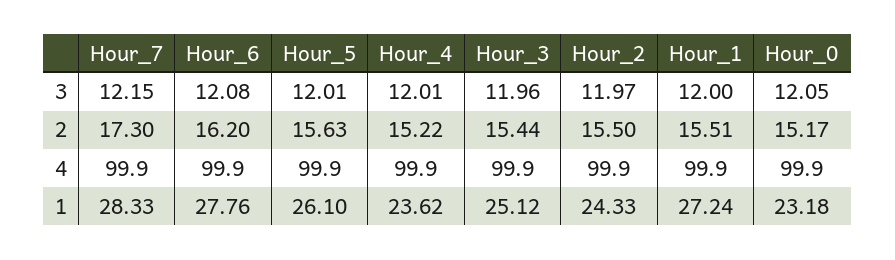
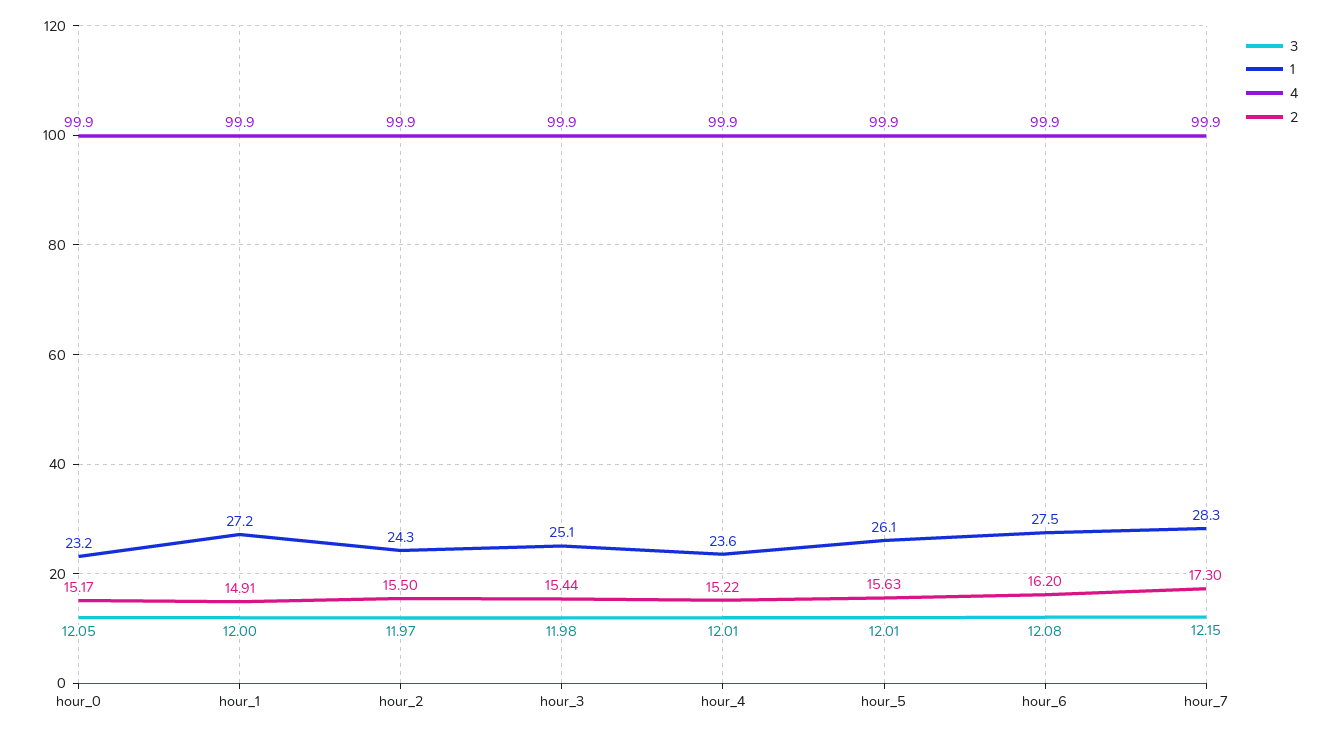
  {
    "3": {
      "Hour_7": 12.15,
      "Hour_6": 12.08,
      "Hour_5": 12.01,
      "Hour_4": 12.01,
-     "Hour_3": 11.96,
+     "Hour_3": 11.98,
      "Hour_2": 11.97,
      "Hour_1": 12,
      "Hour_0": 12.05
    },
    "2": {
      "Hour_7": 17.3,
      "Hour_6": 16.2,
      "Hour_5": 15.63,
      "Hour_4": 15.22,
      "Hour_3": 15.44,
      "Hour_2": 15.5,
-     "Hour_1": 15.51,
+     "Hour_1": 14.91,
      "Hour_0": 15.17
    },
    "4": {
      "Hour_7": 99.9,
      "Hour_6": 99.9,
      "Hour_5": 99.9,
      "Hour_4": 99.9,
      "Hour_3": 99.9,
      "Hour_2": 99.9,
      "Hour_1": 99.9,
      "Hour_0": 99.9
    },
    "1": {
      "Hour_7": 28.33,
-     "Hour_6": 27.76,
+     "Hour_6": 27.5,
      "Hour_5": 26.1,
      "Hour_4": 23.62,
      "Hour_3": 25.12,
      "Hour_2": 24.33,
      "Hour_1": 27.24,
      "Hour_0": 23.18
    }
  }

